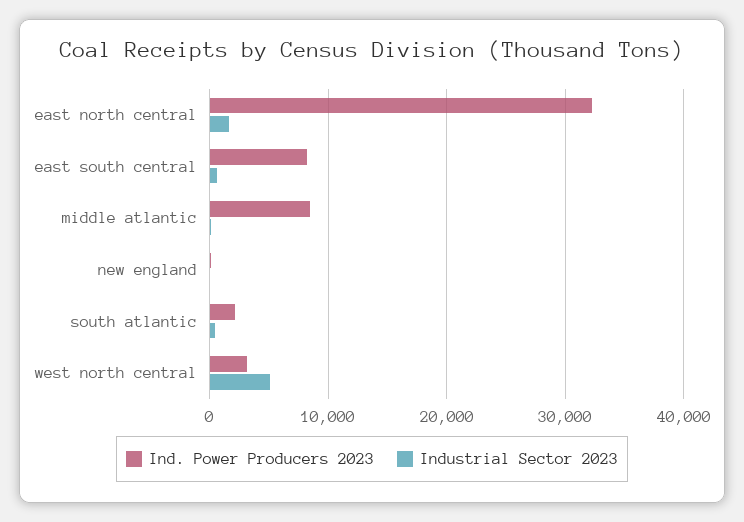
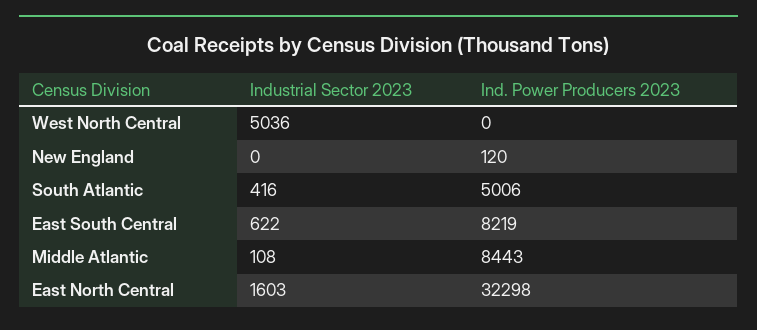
  {
    "Ind. Power Producers 2023": {
      "east north central": 32298,
      "east south central": 8219,
      "middle atlantic": 8443,
      "new england": 120,
-     "south atlantic": 2000,
+     "south atlantic": 5006,
-     "west north central": 3000
+     "west north central": 0
    },
    "Industrial Sector 2023": {
      "east north central": 1603,
      "east south central": 622,
      "middle atlantic": 108,
      "new england": 0,
      "south atlantic": 416,
      "west north central": 5036
    }
  }

